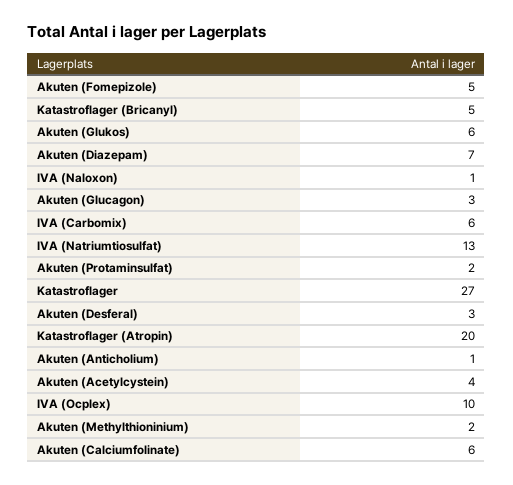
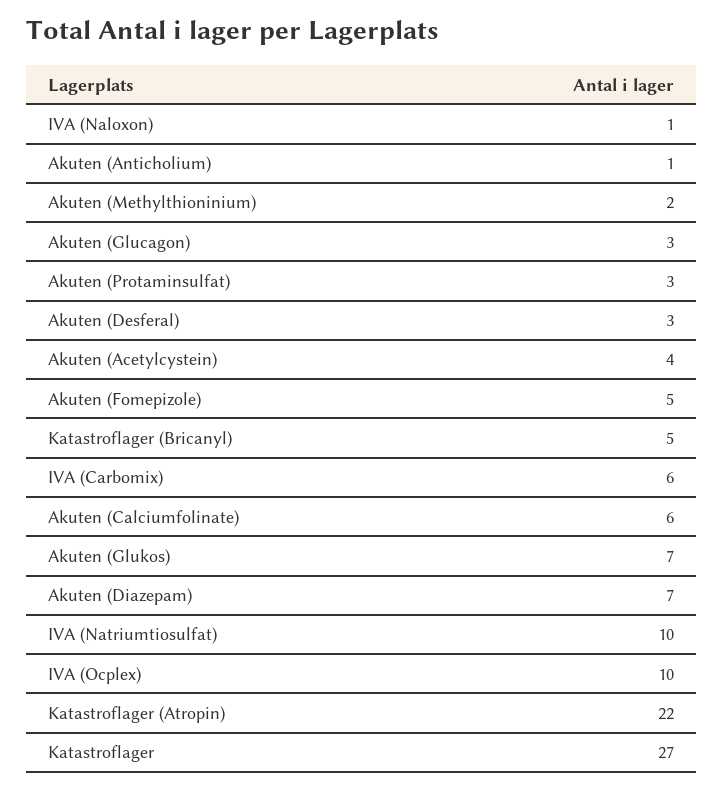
  {
    "Akuten (Fomepizole)": 5,
    "Katastroflager (Bricanyl)": 5,
-   "Akuten (Glukos)": 6,
+   "Akuten (Glukos)": 7,
    "Akuten (Diazepam)": 7,
    "IVA (Naloxon)": 1,
    "Akuten (Glucagon)": 3,
    "IVA (Carbomix)": 6,
-   "IVA (Natriumtiosulfat)": 13,
+   "IVA (Natriumtiosulfat)": 10,
-   "Akuten (Protaminsulfat)": 2,
+   "Akuten (Protaminsulfat)": 3,
    "Katastroflager": 27,
    "Akuten (Desferal)": 3,
-   "Katastroflager (Atropin)": 20,
+   "Katastroflager (Atropin)": 22,
    "Akuten (Anticholium)": 1,
    "Akuten (Acetylcystein)": 4,
    "IVA (Ocplex)": 10,
    "Akuten (Methylthioninium)": 2,
    "Akuten (Calciumfolinate)": 6
  }

